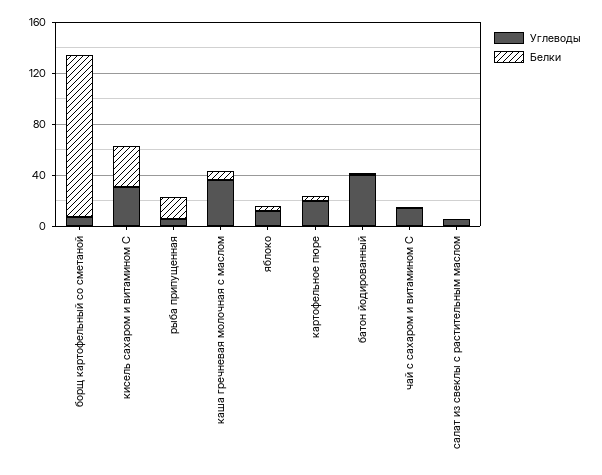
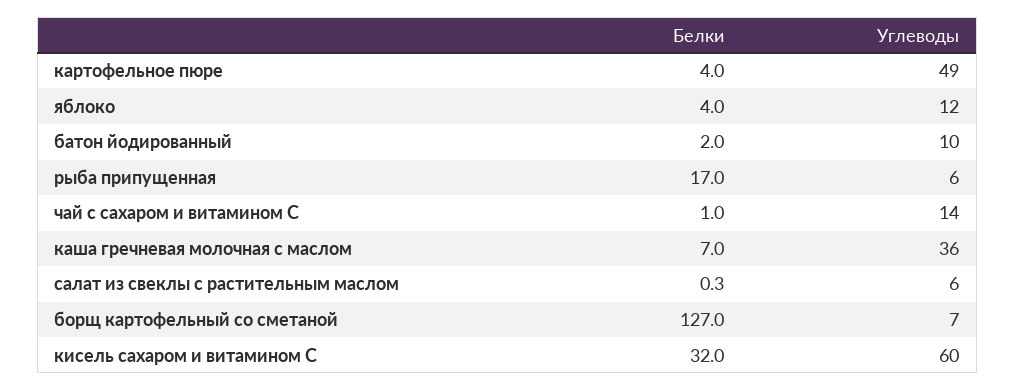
  {
    "Углеводы": {
      "борщ картофельный со сметаной": 7,
-     "кисель сахаром и витамином С": 30,
+     "кисель сахаром и витамином С": 60,
      "рыба припущенная": 6,
      "каша гречневая молочная с маслом": 36,
      "яблоко": 12,
-     "картофельное пюре": 20,
+     "картофельное пюре": 49,
-     "батон йодированный": 40,
+     "батон йодированный": 10,
      "чай с сахаром и витамином С": 14,
      "салат из свеклы с растительным маслом": 6
    },
    "Белки": {
      "борщ картофельный со сметаной": 127,
      "кисель сахаром и витамином С": 32,
      "рыба припущенная": 17,
      "каша гречневая молочная с маслом": 7,
      "яблоко": 4,
      "картофельное пюре": 4,
      "батон йодированный": 2,
      "чай с сахаром и витамином С": 1,
      "салат из свеклы с растительным маслом": 0.3
    }
  }

